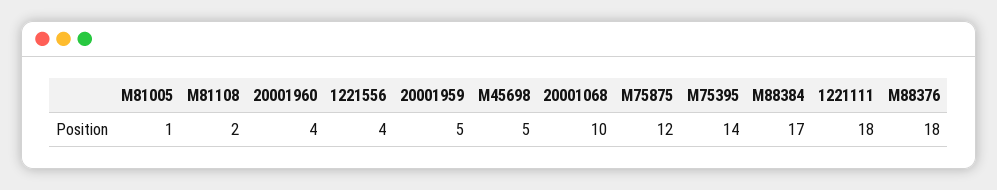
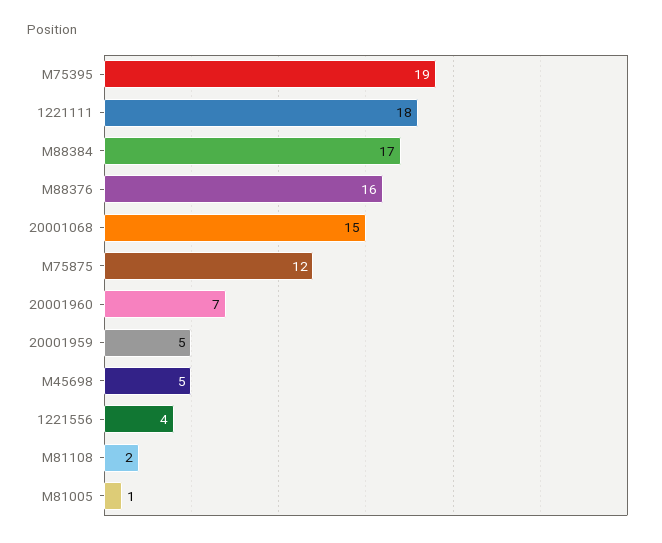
  {
    "M81005": 1,
    "M81108": 2,
-   "20001960": 4,
+   "20001960": 7,
    "1221556": 4,
    "20001959": 5,
    "M45698": 5,
-   "20001068": 10,
+   "20001068": 15,
    "M75875": 12,
-   "M75395": 14,
+   "M75395": 19,
    "M88384": 17,
    "1221111": 18,
-   "M88376": 18
+   "M88376": 16
  }

